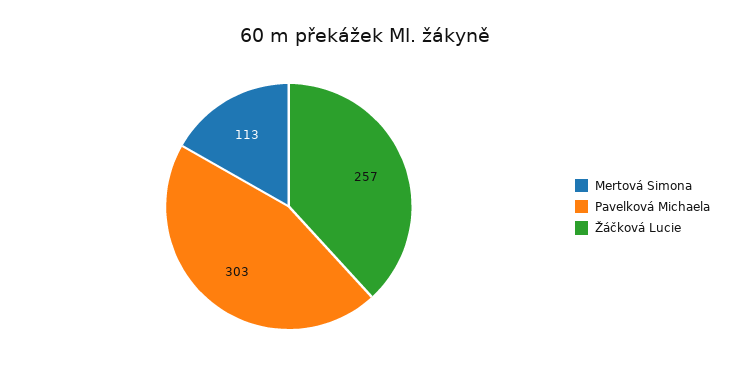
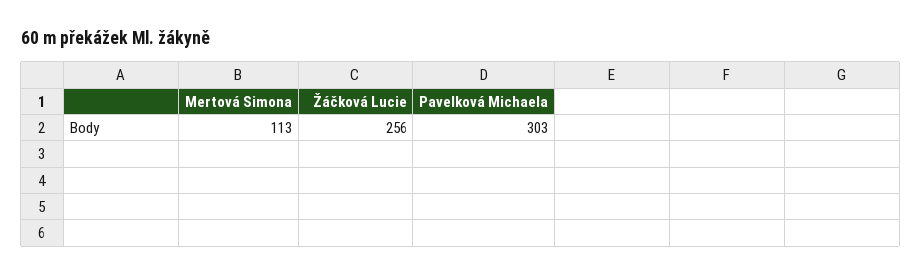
  {
    "Mertová Simona": 113,
    "Pavelková Michaela": 303,
-   "Žáčková Lucie": 257
+   "Žáčková Lucie": 256
  }

